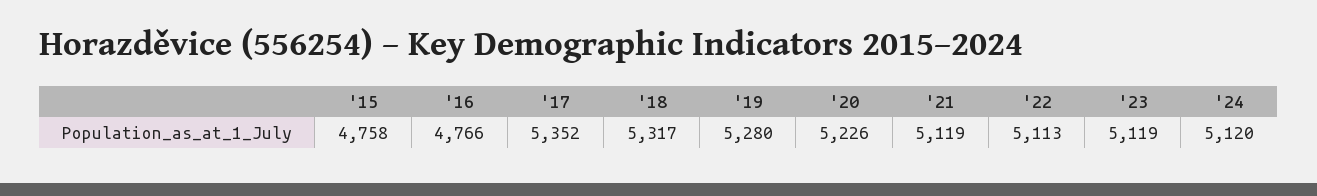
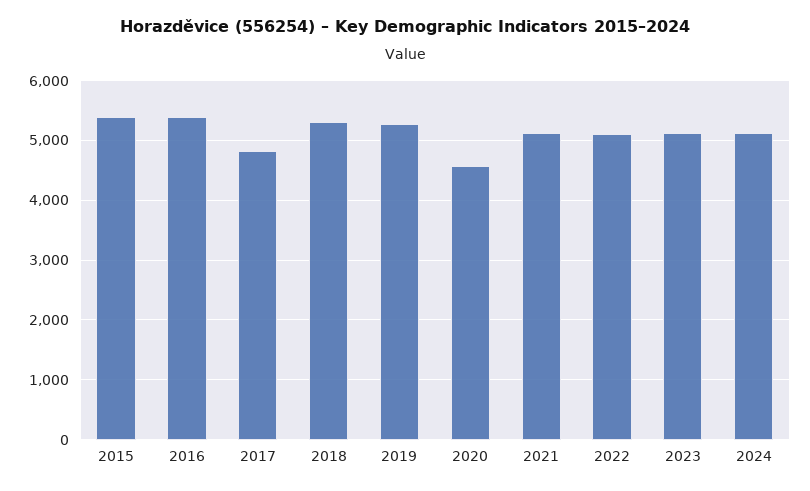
  {
-   "'15": 4758,
+   "'15": 5400,
-   "'16": 4766,
+   "'16": 5400,
-   "'17": 5352,
+   "'17": 4800,
    "'18": 5317,
    "'19": 5280,
-   "'20": 5226,
+   "'20": 4600,
    "'21": 5119,
    "'22": 5113,
    "'23": 5119,
    "'24": 5120
  }

